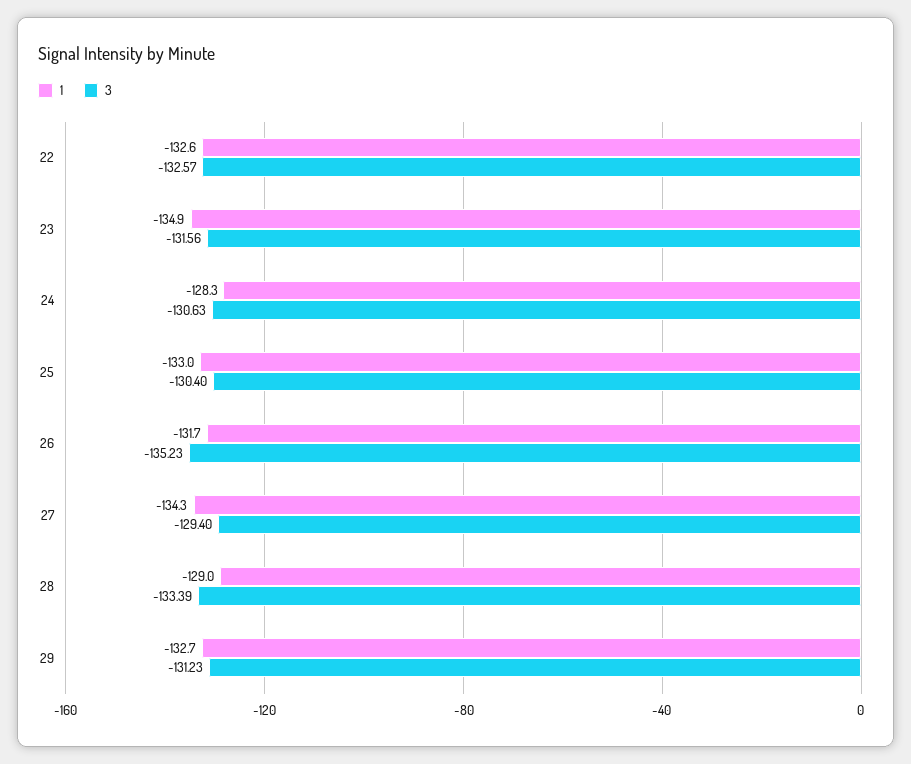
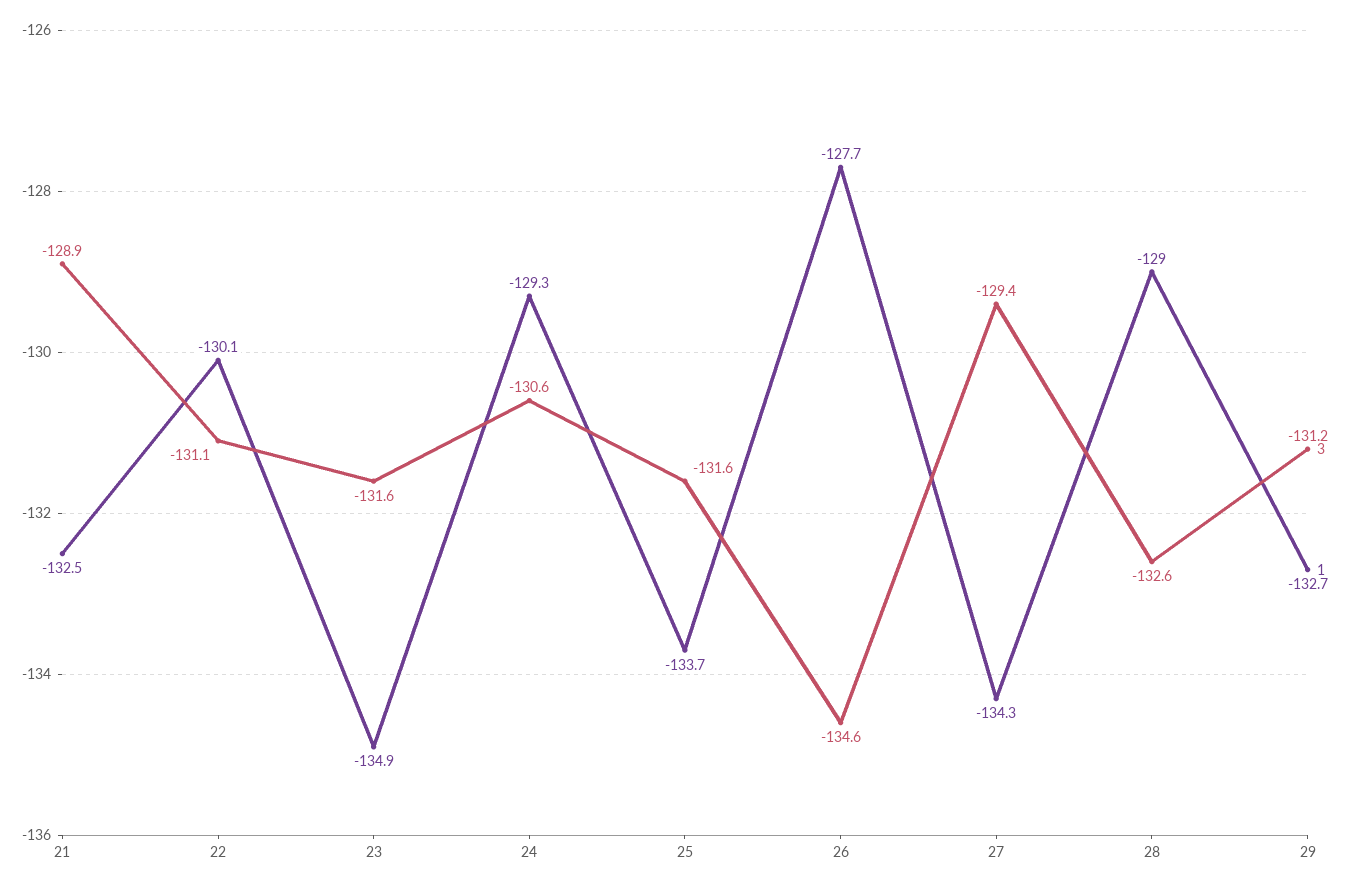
  {
    "1": {
-     "22": -132.6,
+     "22": -130.1,
      "23": -134.9,
-     "24": -128.3,
+     "24": -129.3,
-     "25": -133,
+     "25": -133.7,
-     "26": -131.7,
+     "26": -127.7,
      "27": -134.3,
      "28": -129,
-     "29": -132.7
+     "29": -132.7,
+     "21": -132.5
    },
    "3": {
-     "22": -132.57,
+     "22": -131.1,
      "23": -131.56,
      "24": -130.63,
-     "25": -130.4,
+     "25": -131.6,
-     "26": -135.23,
+     "26": -134.6,
      "27": -129.4,
-     "28": -133.39,
+     "28": -132.6,
-     "29": -131.23
+     "29": -131.23,
+     "21": -128.9
    }
  }

